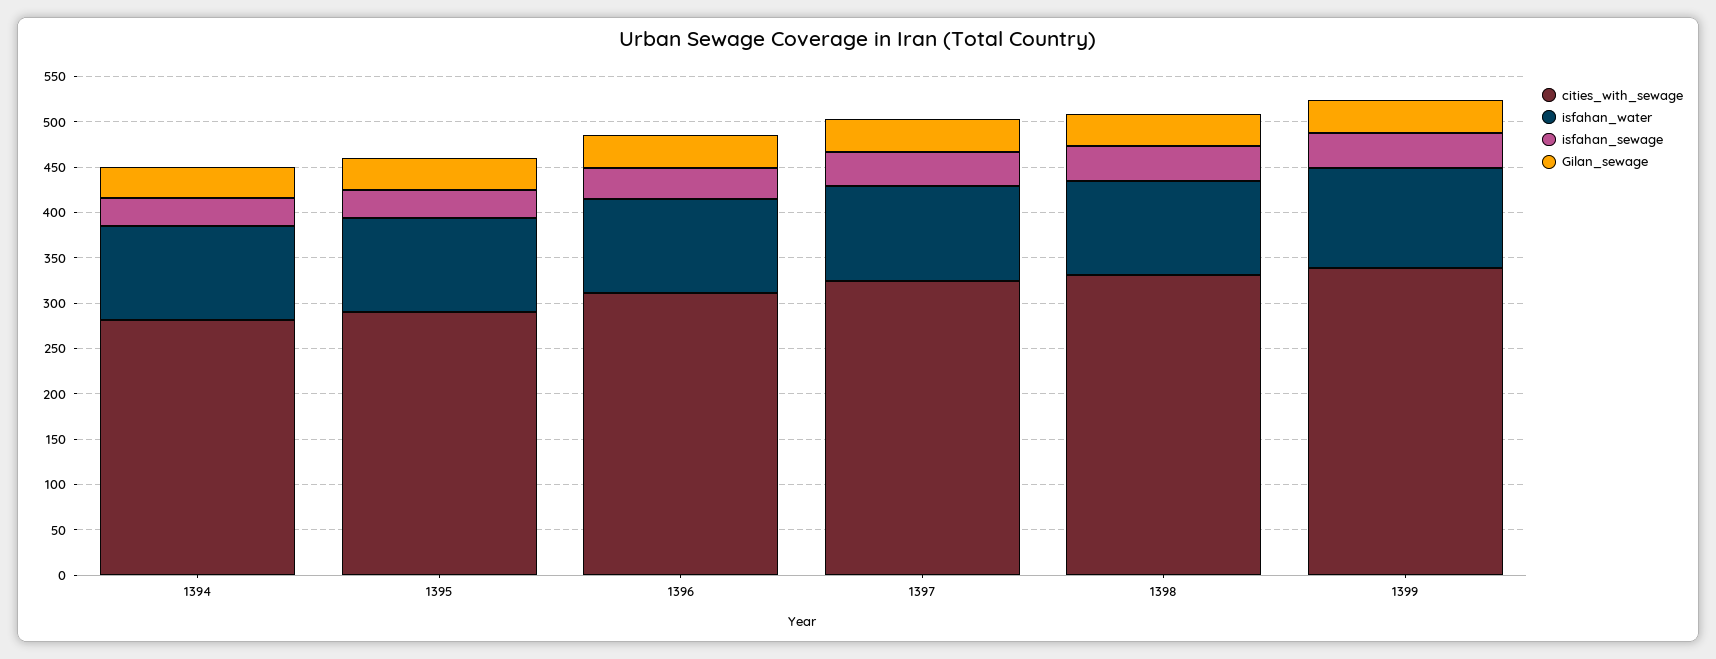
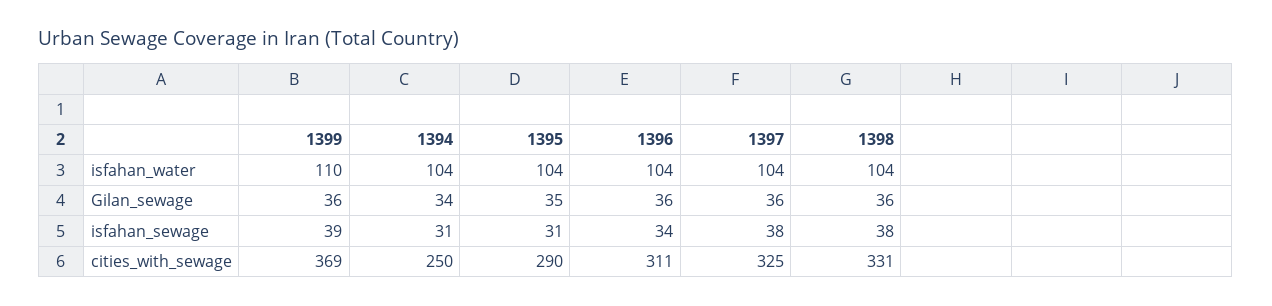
  {
    "cities_with_sewage": {
-     "1394": 280,
+     "1394": 250,
      "1395": 290,
      "1396": 311,
      "1397": 325,
      "1398": 331,
-     "1399": 340
+     "1399": 369
    },
    "isfahan_water": {
      "1394": 104,
      "1395": 104,
      "1396": 104,
      "1397": 104,
      "1398": 104,
      "1399": 110
    },
    "isfahan_sewage": {
      "1394": 31,
      "1395": 31,
      "1396": 34,
      "1397": 38,
      "1398": 38,
      "1399": 39
    },
    "Gilan_sewage": {
      "1394": 34,
      "1395": 35,
      "1396": 36,
      "1397": 36,
      "1398": 36,
      "1399": 36
    }
  }

